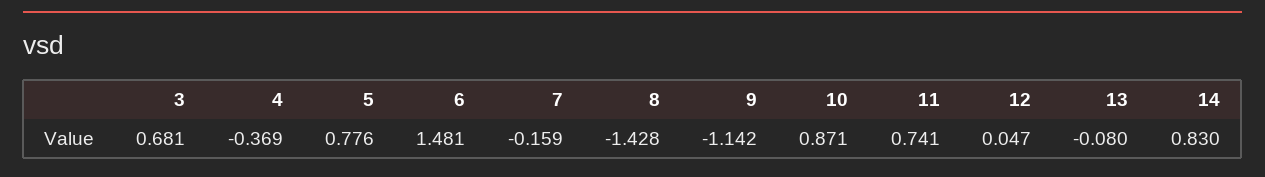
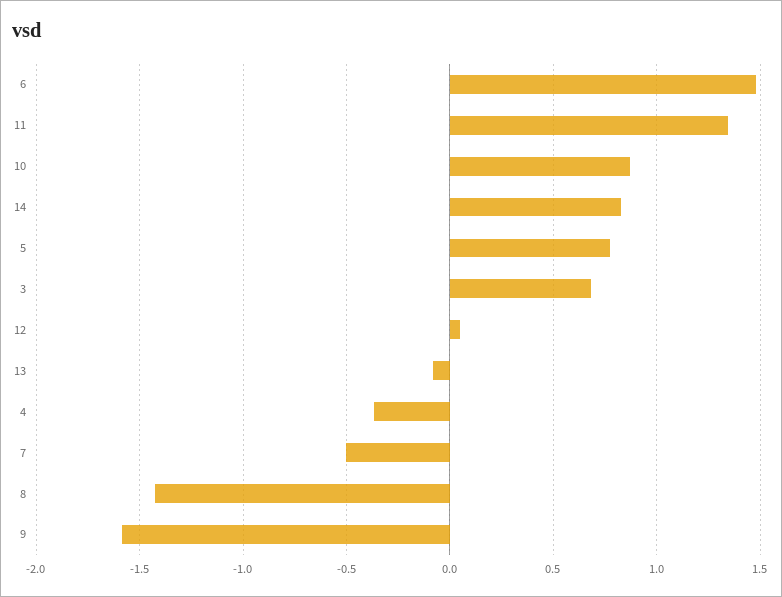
  {
    "3": 0.681,
    "4": -0.369,
    "5": 0.776,
    "6": 1.481,
-   "7": -0.159,
+   "7": -0.5,
    "8": -1.428,
-   "9": -1.142,
+   "9": -1.6,
    "10": 0.871,
-   "11": 0.741,
+   "11": 1.35,
    "12": 0.047,
    "13": -0.08,
    "14": 0.83
  }

